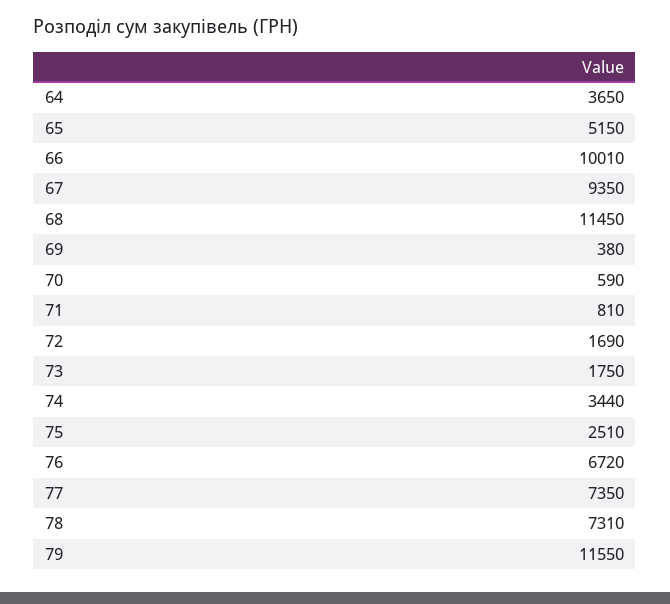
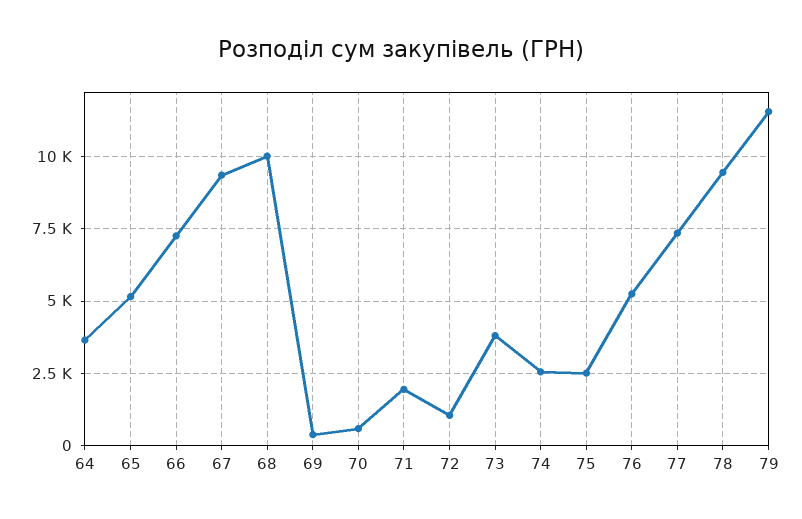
  {
    "64": 3650,
    "65": 5150,
-   "66": 10010,
+   "66": 7250,
    "67": 9350,
-   "68": 11450,
+   "68": 10000,
    "69": 380,
    "70": 590,
-   "71": 810,
+   "71": 2000,
-   "72": 1690,
+   "72": 1000,
-   "73": 1750,
+   "73": 3750,
-   "74": 3440,
+   "74": 2500,
    "75": 2510,
-   "76": 6720,
+   "76": 5250,
    "77": 7350,
-   "78": 7310,
+   "78": 9500,
    "79": 11550
  }

